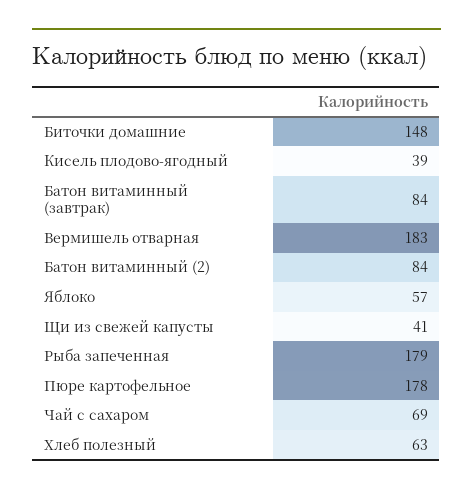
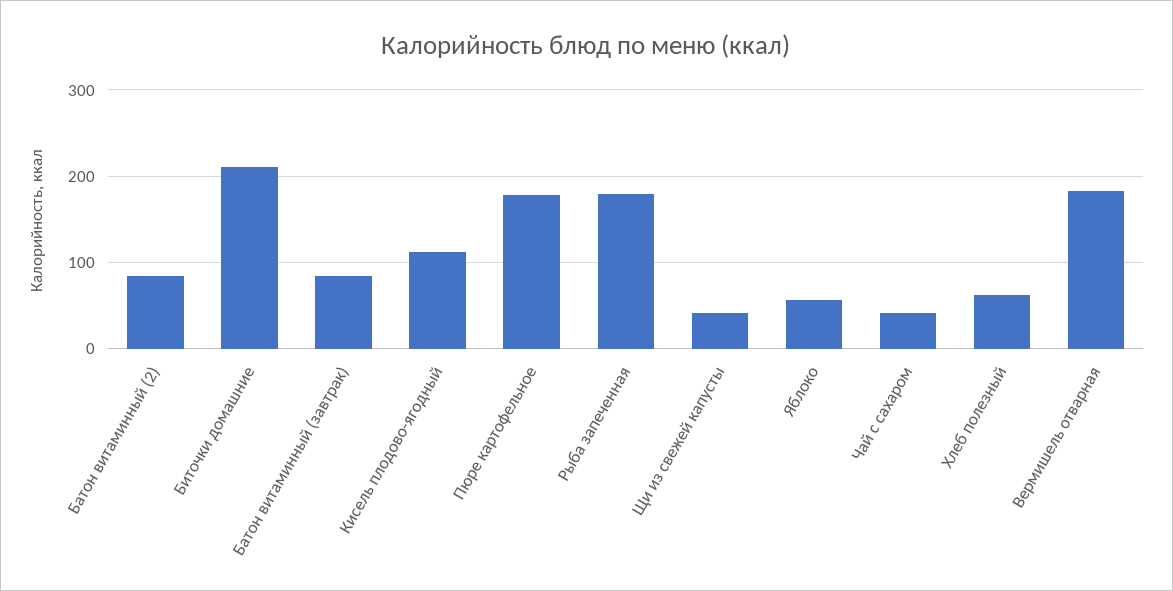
  {
-   "Биточки домашние": 148,
+   "Биточки домашние": 210,
-   "Кисель плодово-ягодный": 39,
+   "Кисель плодово-ягодный": 110,
    "Батон витаминный (завтрак)": 84,
    "Вермишель отварная": 183,
    "Батон витаминный (2)": 84,
    "Яблоко": 57,
    "Щи из свежей капусты": 41,
    "Рыба запеченная": 179,
    "Пюре картофельное": 178,
-   "Чай с сахаром": 69,
+   "Чай с сахаром": 40,
    "Хлеб полезный": 63
  }

